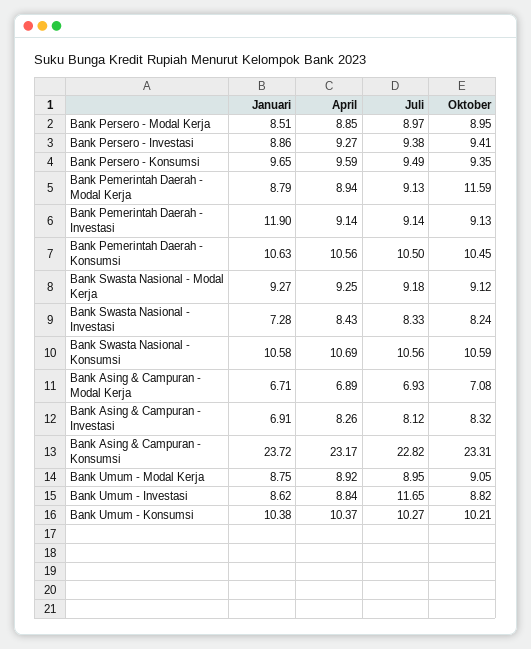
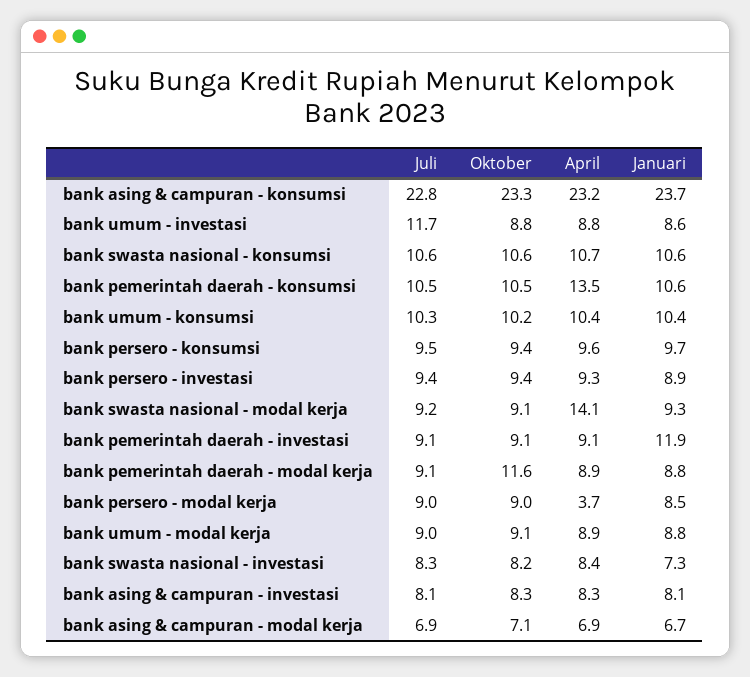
  {
    "Januari": {
      "Bank Persero - Modal Kerja": 8.51,
      "Bank Persero - Investasi": 8.86,
      "Bank Persero - Konsumsi": 9.65,
      "Bank Pemerintah Daerah - Modal Kerja": 8.79,
      "Bank Pemerintah Daerah - Investasi": 11.9,
      "Bank Pemerintah Daerah - Konsumsi": 10.63,
      "Bank Swasta Nasional - Modal Kerja": 9.27,
      "Bank Swasta Nasional - Investasi": 7.28,
      "Bank Swasta Nasional - Konsumsi": 10.58,
      "Bank Asing & Campuran - Modal Kerja": 6.71,
-     "Bank Asing & Campuran - Investasi": 6.91,
+     "Bank Asing & Campuran - Investasi": 8.1,
      "Bank Asing & Campuran - Konsumsi": 23.72,
      "Bank Umum - Modal Kerja": 8.75,
      "Bank Umum - Investasi": 8.62,
      "Bank Umum - Konsumsi": 10.38
    },
    "April": {
-     "Bank Persero - Modal Kerja": 8.85,
+     "Bank Persero - Modal Kerja": 3.7,
      "Bank Persero - Investasi": 9.27,
      "Bank Persero - Konsumsi": 9.59,
      "Bank Pemerintah Daerah - Modal Kerja": 8.94,
      "Bank Pemerintah Daerah - Investasi": 9.14,
-     "Bank Pemerintah Daerah - Konsumsi": 10.56,
+     "Bank Pemerintah Daerah - Konsumsi": 13.5,
-     "Bank Swasta Nasional - Modal Kerja": 9.25,
+     "Bank Swasta Nasional - Modal Kerja": 14.1,
      "Bank Swasta Nasional - Investasi": 8.43,
      "Bank Swasta Nasional - Konsumsi": 10.69,
      "Bank Asing & Campuran - Modal Kerja": 6.89,
      "Bank Asing & Campuran - Investasi": 8.26,
      "Bank Asing & Campuran - Konsumsi": 23.17,
      "Bank Umum - Modal Kerja": 8.92,
      "Bank Umum - Investasi": 8.84,
      "Bank Umum - Konsumsi": 10.37
    },
    "Juli": {
      "Bank Persero - Modal Kerja": 8.97,
      "Bank Persero - Investasi": 9.38,
      "Bank Persero - Konsumsi": 9.49,
      "Bank Pemerintah Daerah - Modal Kerja": 9.13,
      "Bank Pemerintah Daerah - Investasi": 9.14,
      "Bank Pemerintah Daerah - Konsumsi": 10.5,
      "Bank Swasta Nasional - Modal Kerja": 9.18,
      "Bank Swasta Nasional - Investasi": 8.33,
      "Bank Swasta Nasional - Konsumsi": 10.56,
      "Bank Asing & Campuran - Modal Kerja": 6.93,
      "Bank Asing & Campuran - Investasi": 8.12,
      "Bank Asing & Campuran - Konsumsi": 22.82,
      "Bank Umum - Modal Kerja": 8.95,
      "Bank Umum - Investasi": 11.65,
      "Bank Umum - Konsumsi": 10.27
    },
    "Oktober": {
      "Bank Persero - Modal Kerja": 8.95,
      "Bank Persero - Investasi": 9.41,
      "Bank Persero - Konsumsi": 9.35,
      "Bank Pemerintah Daerah - Modal Kerja": 11.59,
      "Bank Pemerintah Daerah - Investasi": 9.13,
      "Bank Pemerintah Daerah - Konsumsi": 10.45,
      "Bank Swasta Nasional - Modal Kerja": 9.12,
      "Bank Swasta Nasional - Investasi": 8.24,
      "Bank Swasta Nasional - Konsumsi": 10.59,
      "Bank Asing & Campuran - Modal Kerja": 7.08,
      "Bank Asing & Campuran - Investasi": 8.32,
      "Bank Asing & Campuran - Konsumsi": 23.31,
      "Bank Umum - Modal Kerja": 9.05,
      "Bank Umum - Investasi": 8.82,
      "Bank Umum - Konsumsi": 10.21
    }
  }

